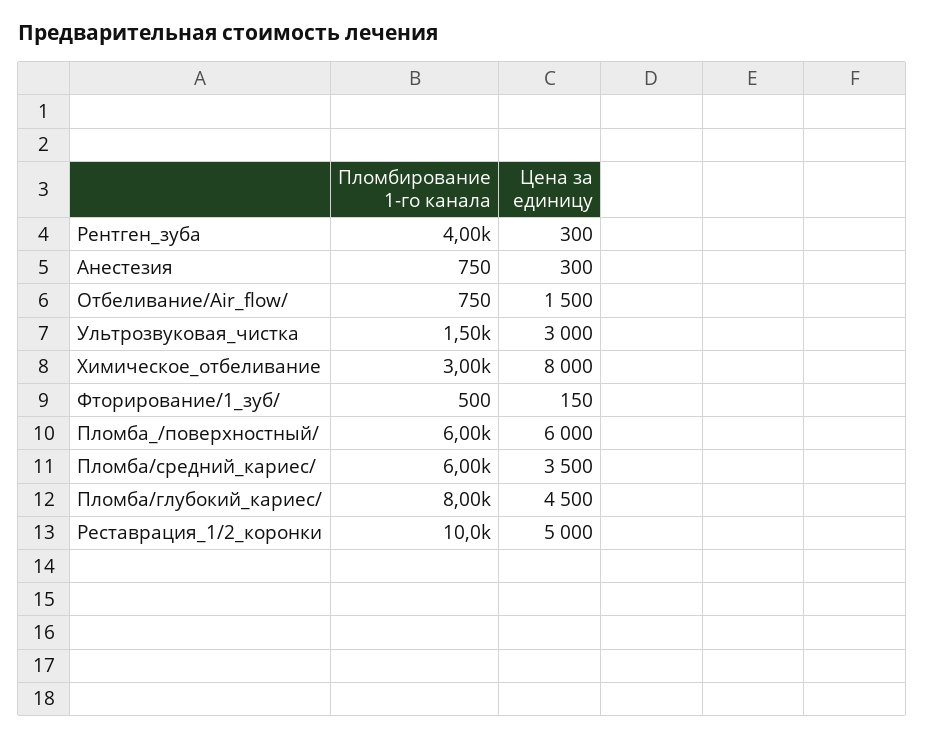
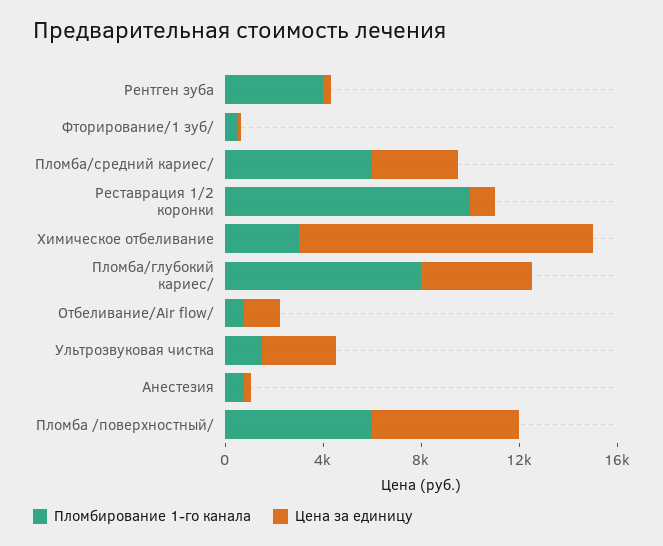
  {
    "Пломбирование 1-го канала": {
      "Рентген_зуба": 4000,
      "Анестезия": 750,
      "Отбеливание/Air_flow/": 750,
      "Ультрозвуковая_чистка": 1500,
      "Химическое_отбеливание": 3000,
      "Фторирование/1_зуб/": 500,
      "Пломба_/поверхностный/": 6000,
      "Пломба/средний_кариес/": 6000,
      "Пломба/глубокий_кариес/": 8000,
      "Реставрация_1/2_коронки": 10000
    },
    "Цена за единицу": {
      "Рентген_зуба": 300,
      "Анестезия": 300,
      "Отбеливание/Air_flow/": 1500,
      "Ультрозвуковая_чистка": 3000,
-     "Химическое_отбеливание": 8000,
+     "Химическое_отбеливание": 12000,
      "Фторирование/1_зуб/": 150,
      "Пломба_/поверхностный/": 6000,
      "Пломба/средний_кариес/": 3500,
      "Пломба/глубокий_кариес/": 4500,
-     "Реставрация_1/2_коронки": 5000
+     "Реставрация_1/2_коронки": 1000
    }
  }

